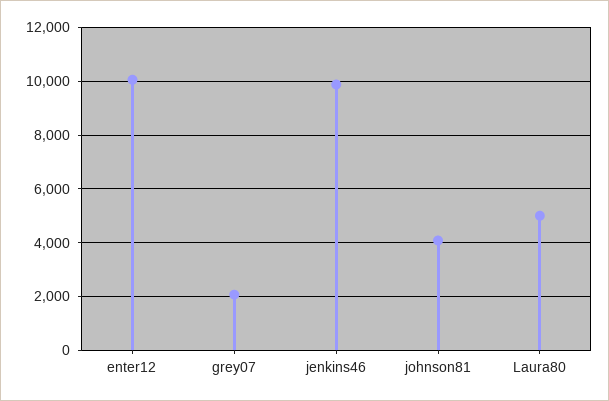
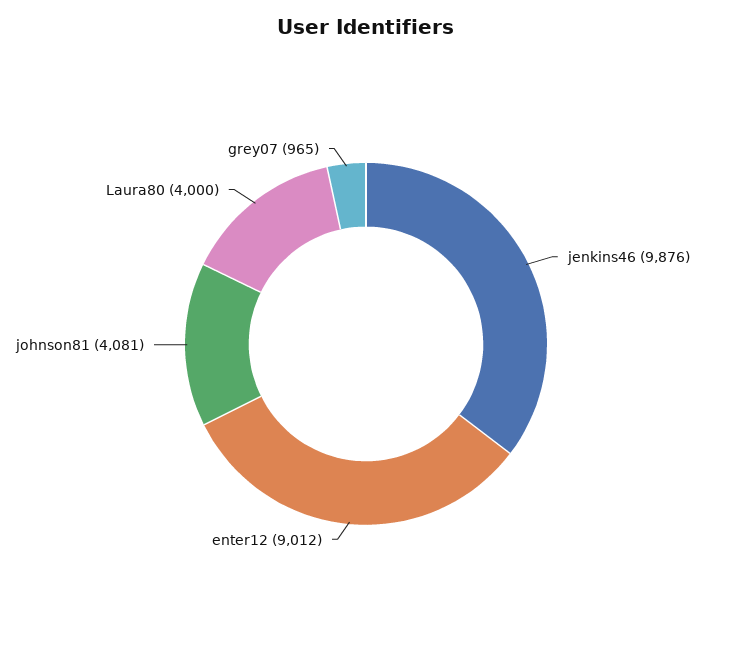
  {
-   "enter12": 10000,
+   "enter12": 9012,
-   "grey07": 2000,
+   "grey07": 965,
    "jenkins46": 9876,
    "johnson81": 4081,
-   "Laura80": 5000
+   "Laura80": 4000
  }

